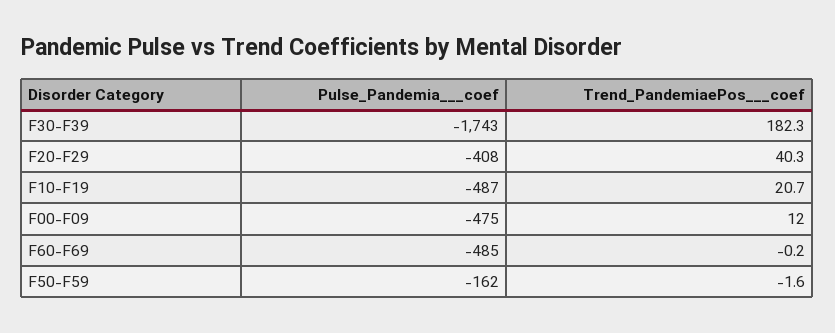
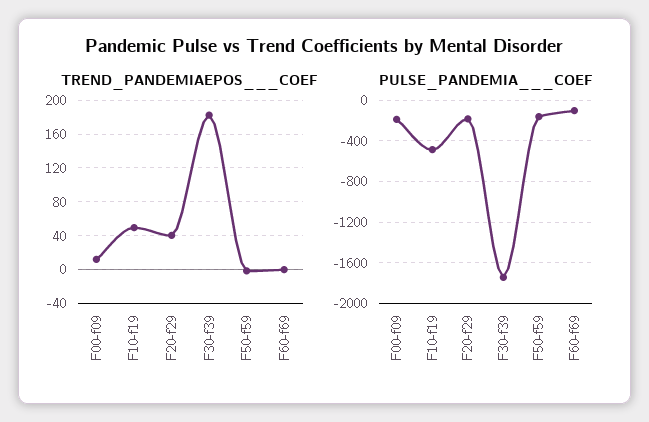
  {
    "Pulse_Pandemia___coef": {
      "F30-F39": -1743,
-     "F20-F29": -408,
+     "F20-F29": -200,
      "F10-F19": -487,
-     "F00-F09": -475,
+     "F00-F09": -200,
-     "F60-F69": -485,
+     "F60-F69": -100,
      "F50-F59": -162
    },
    "Trend_PandemiaePos___coef": {
      "F30-F39": 182.3,
      "F20-F29": 40.3,
-     "F10-F19": 20.7,
+     "F10-F19": 50,
      "F00-F09": 12,
      "F60-F69": -0.2,
      "F50-F59": -1.6
    }
  }

